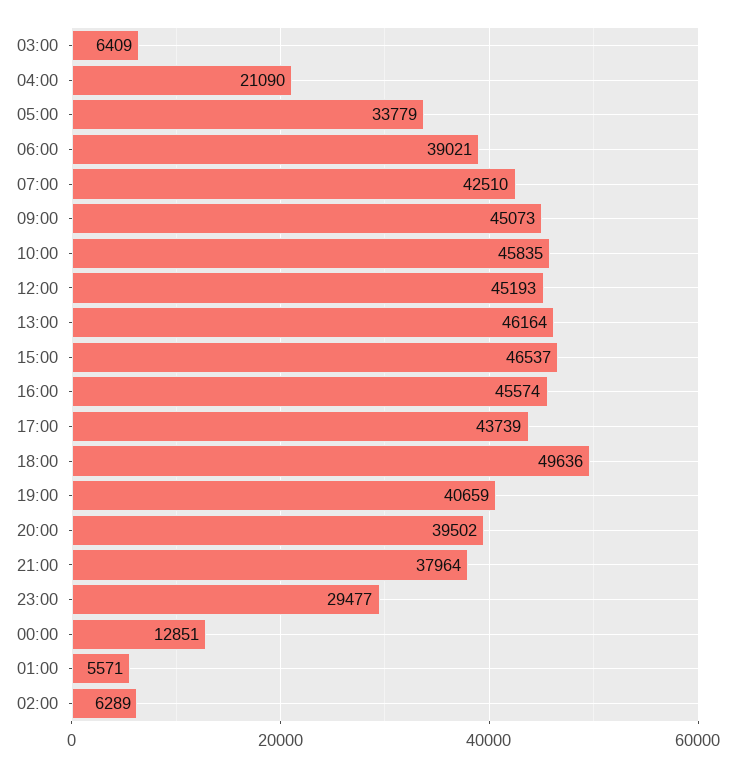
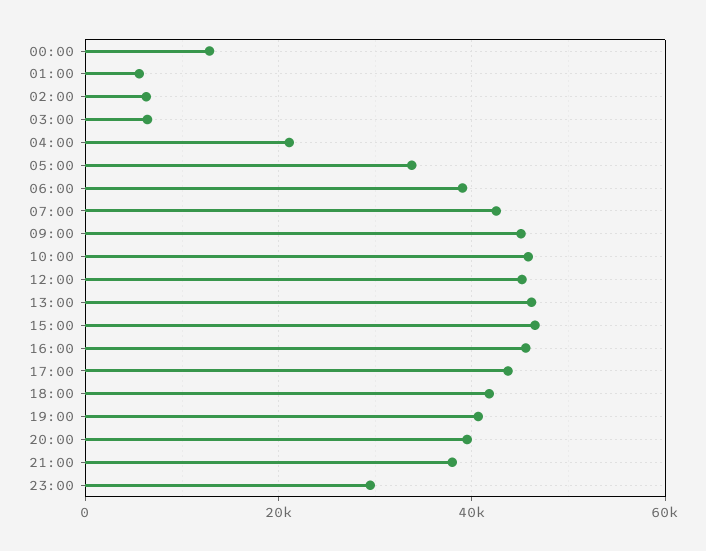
  {
    "03:00": 6409,
    "04:00": 21090,
    "05:00": 33779,
    "06:00": 39021,
    "07:00": 42510,
    "09:00": 45073,
    "10:00": 45835,
    "12:00": 45193,
    "13:00": 46164,
    "15:00": 46537,
    "16:00": 45574,
    "17:00": 43739,
-   "18:00": 49636,
+   "18:00": 42000,
    "19:00": 40659,
    "20:00": 39502,
    "21:00": 37964,
    "23:00": 29477,
    "00:00": 12851,
    "01:00": 5571,
    "02:00": 6289
  }

